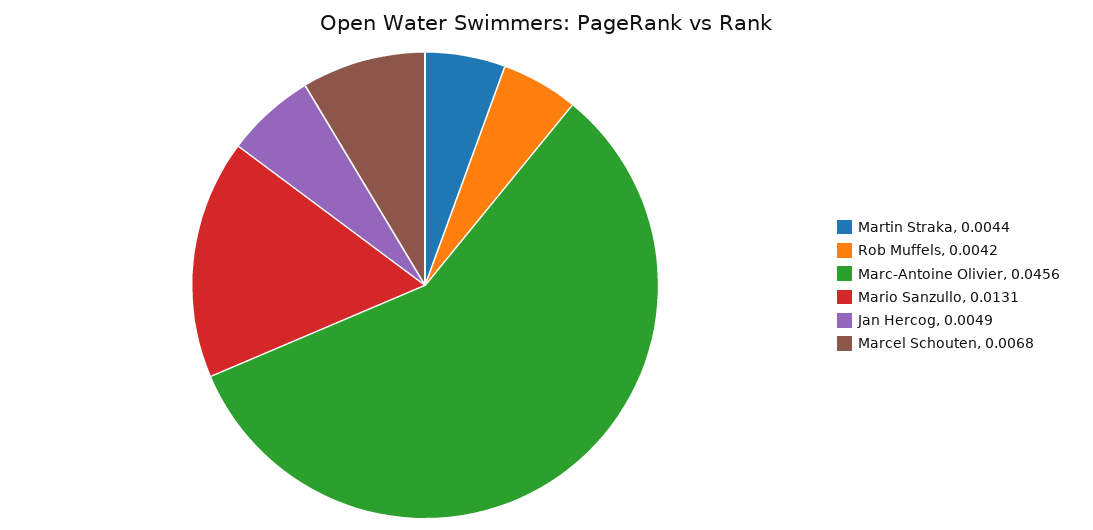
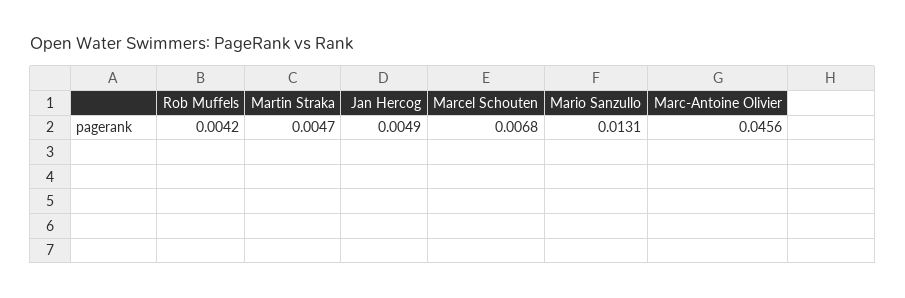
  {
-   "Martin Straka": 0.0044,
+   "Martin Straka": 0.0047,
    "Rob Muffels": 0.0042,
    "Marc-Antoine Olivier": 0.0456,
    "Mario Sanzullo": 0.0131,
    "Jan Hercog": 0.0049,
    "Marcel Schouten": 0.0068
  }

